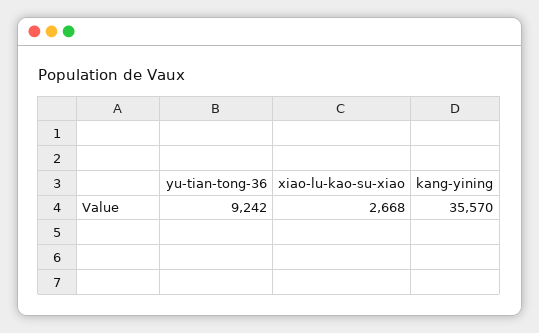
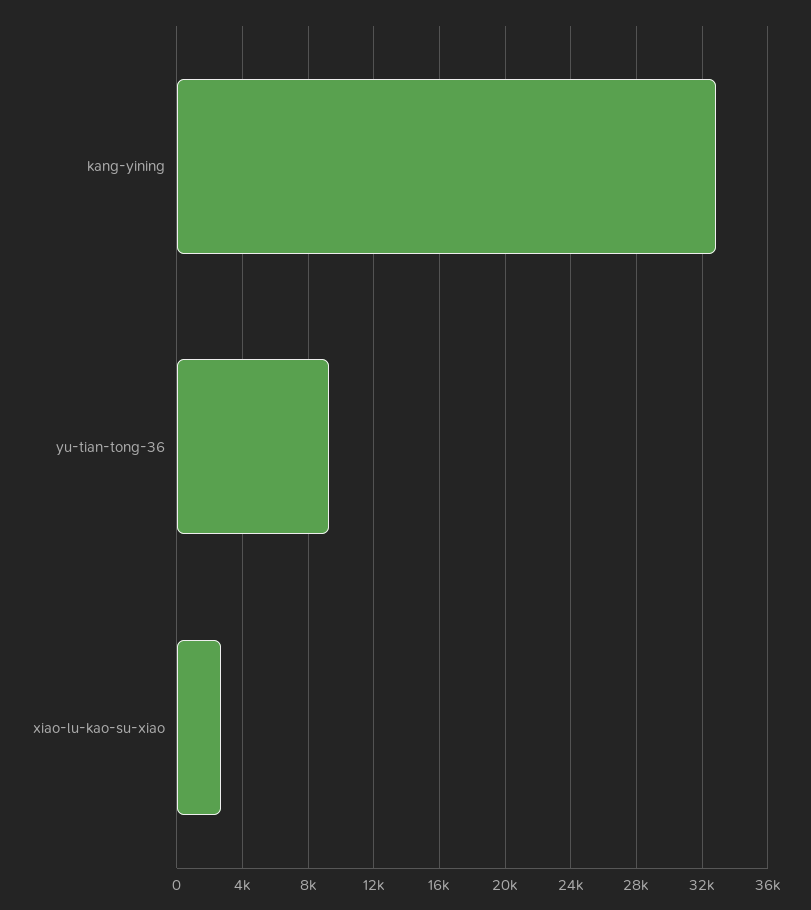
  {
    "yu-tian-tong-36": 9242,
    "xiao-lu-kao-su-xiao": 2668,
-   "kang-yining": 35570
+   "kang-yining": 33000
  }

